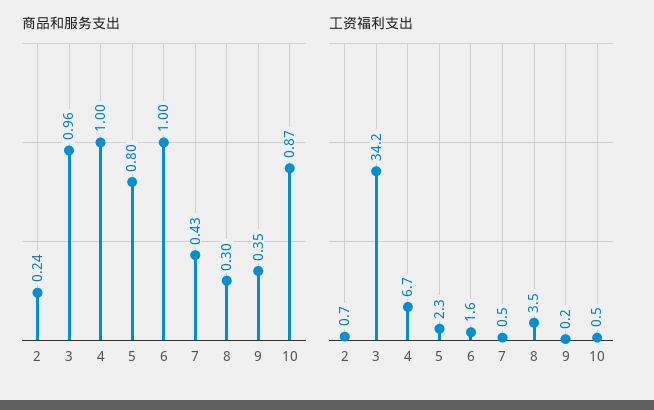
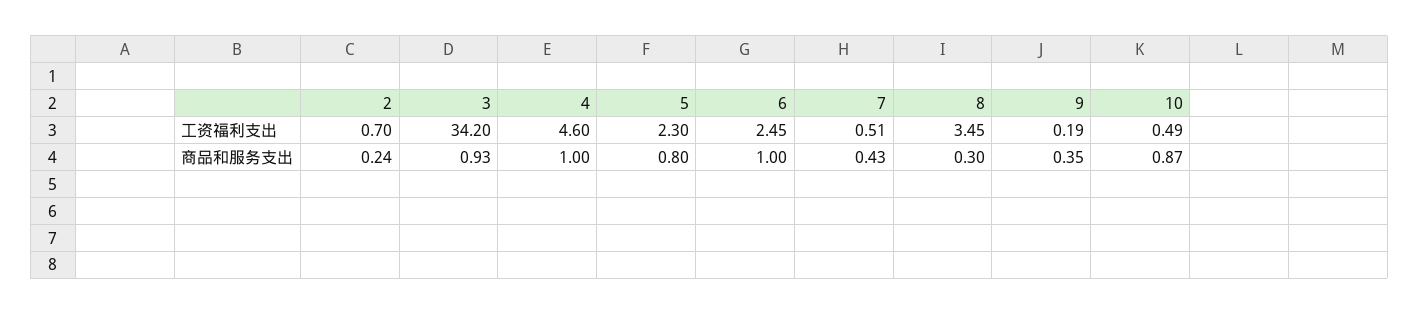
  {
    "商品和服务支出": {
      "2": 0.24,
-     "3": 0.96,
+     "3": 0.93,
      "4": 1,
      "5": 0.8,
      "6": 1,
      "7": 0.43,
      "8": 0.3,
      "9": 0.35,
      "10": 0.87
    },
    "工资福利支出": {
      "2": 0.7,
      "3": 34.2,
-     "4": 6.7,
+     "4": 4.6,
      "5": 2.3,
-     "6": 1.6,
+     "6": 2.45,
      "7": 0.51,
      "8": 3.45,
      "9": 0.19,
      "10": 0.49
    }
  }

